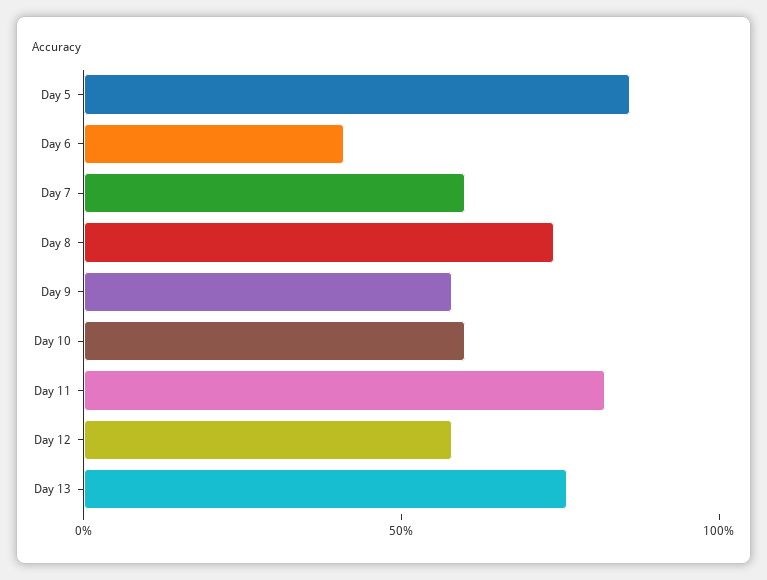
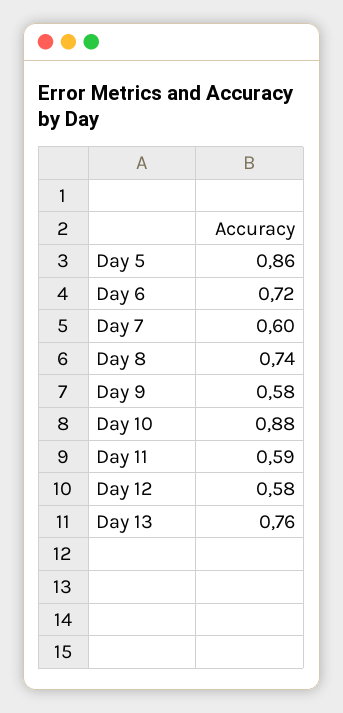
  {
    "Day 5": 0.86,
-   "Day 6": 0.4,
+   "Day 6": 0.72,
    "Day 7": 0.6,
    "Day 8": 0.74,
    "Day 9": 0.58,
-   "Day 10": 0.6,
+   "Day 10": 0.88,
-   "Day 11": 0.8,
+   "Day 11": 0.59,
    "Day 12": 0.58,
    "Day 13": 0.76
  }

